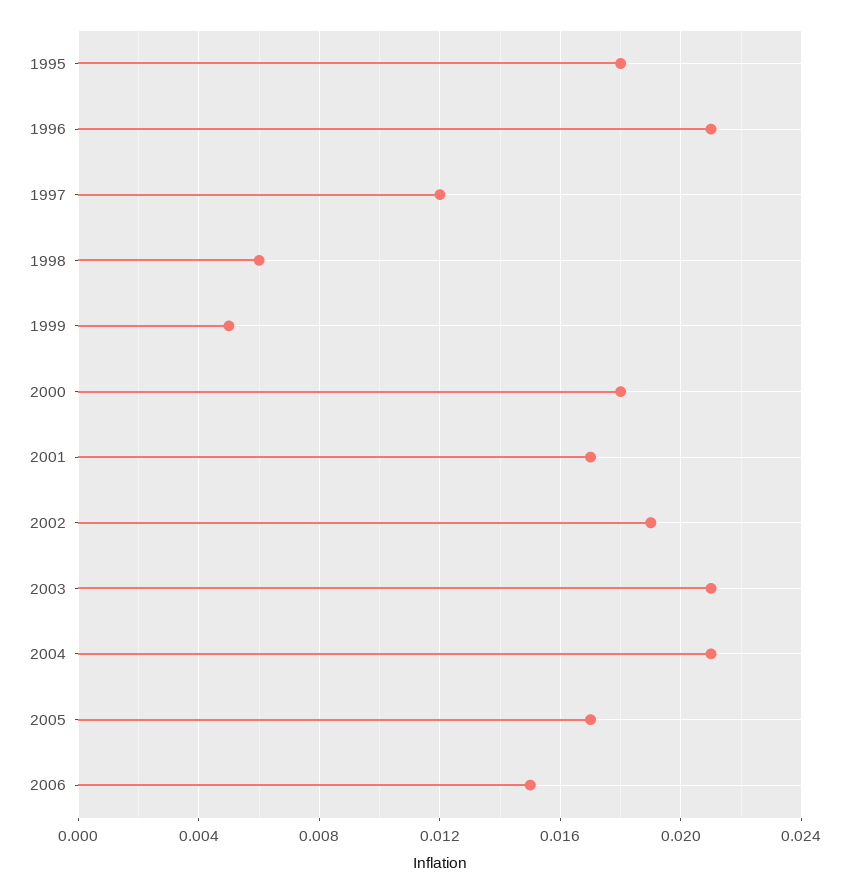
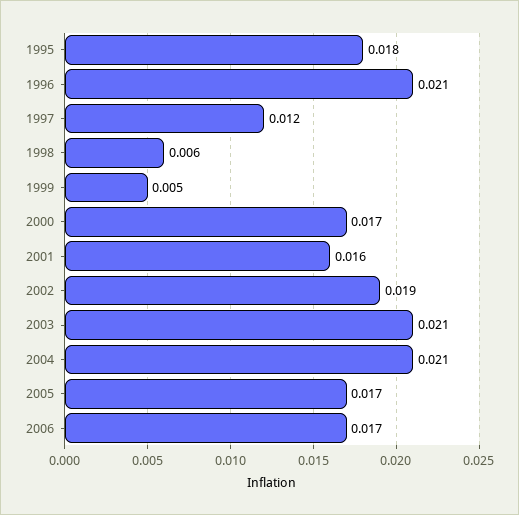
  {
    "1995": 0.018,
    "1996": 0.021,
    "1997": 0.012,
    "1998": 0.006,
    "1999": 0.005,
-   "2000": 0.018,
+   "2000": 0.017,
-   "2001": 0.017,
+   "2001": 0.016,
    "2002": 0.019,
    "2003": 0.021,
    "2004": 0.021,
    "2005": 0.017,
-   "2006": 0.015
+   "2006": 0.017
  }

